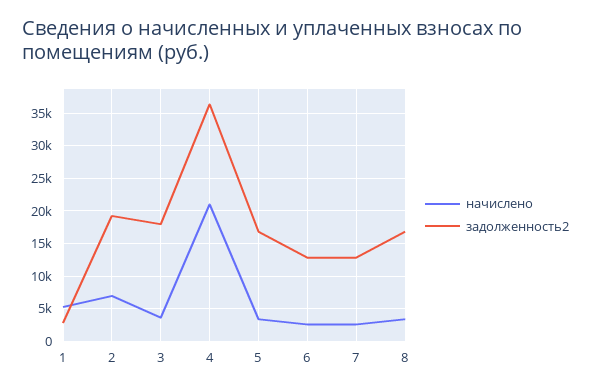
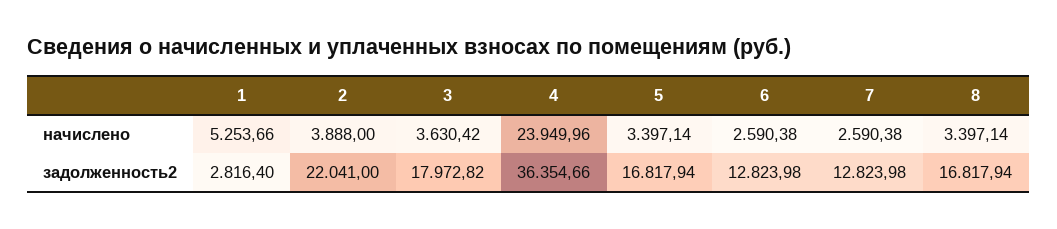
  {
    "начислено": {
      "1": 5253.66,
-     "2": 7000,
+     "2": 3888,
      "3": 3630.42,
-     "4": 21000,
+     "4": 23949.96,
      "5": 3397.14,
      "6": 2590.38,
      "7": 2590.38,
      "8": 3397.14
    },
    "задолженность2": {
      "1": 2816.4,
-     "2": 19000,
+     "2": 22041,
      "3": 17972.82,
      "4": 36354.66,
      "5": 16817.94,
      "6": 12823.98,
      "7": 12823.98,
      "8": 16817.94
    }
  }

